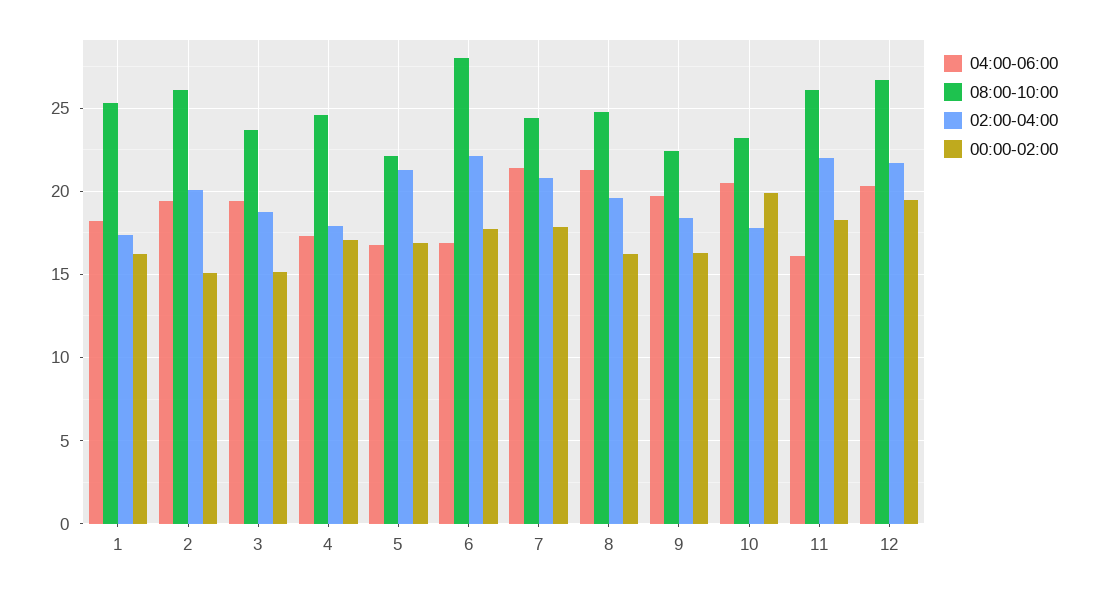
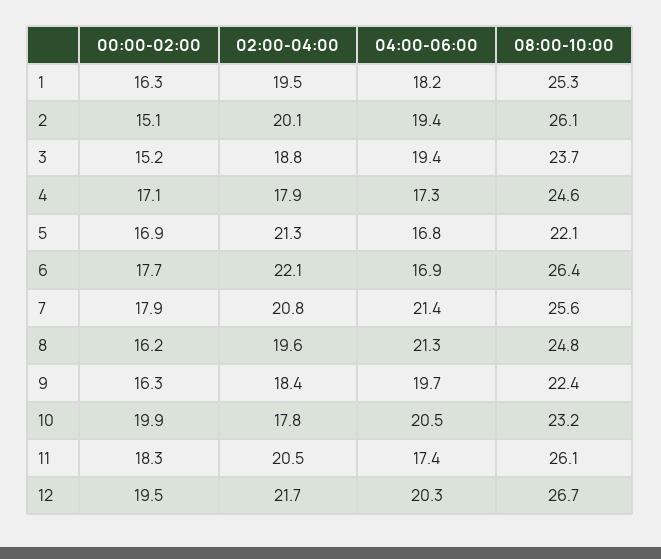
  {
    "04:00-06:00": {
      "1": 18.2,
      "2": 19.4,
      "3": 19.4,
      "4": 17.3,
      "5": 16.8,
      "6": 16.9,
      "7": 21.4,
      "8": 21.3,
      "9": 19.7,
      "10": 20.5,
-     "11": 16,
+     "11": 17.4,
      "12": 20.3
    },
    "08:00-10:00": {
      "1": 25.3,
      "2": 26.1,
      "3": 23.7,
      "4": 24.6,
      "5": 22.1,
-     "6": 28,
+     "6": 26.4,
-     "7": 24.5,
+     "7": 25.6,
      "8": 24.8,
      "9": 22.4,
      "10": 23.2,
      "11": 26.1,
      "12": 26.7
    },
    "02:00-04:00": {
-     "1": 17.5,
+     "1": 19.5,
      "2": 20.1,
      "3": 18.8,
      "4": 17.9,
      "5": 21.3,
      "6": 22.1,
      "7": 20.8,
      "8": 19.6,
      "9": 18.4,
      "10": 17.8,
-     "11": 22,
+     "11": 20.5,
      "12": 21.7
    },
    "00:00-02:00": {
      "1": 16.3,
      "2": 15.1,
      "3": 15.2,
      "4": 17.1,
      "5": 16.9,
      "6": 17.7,
      "7": 17.9,
      "8": 16.2,
      "9": 16.3,
      "10": 19.9,
      "11": 18.3,
      "12": 19.5
    }
  }

